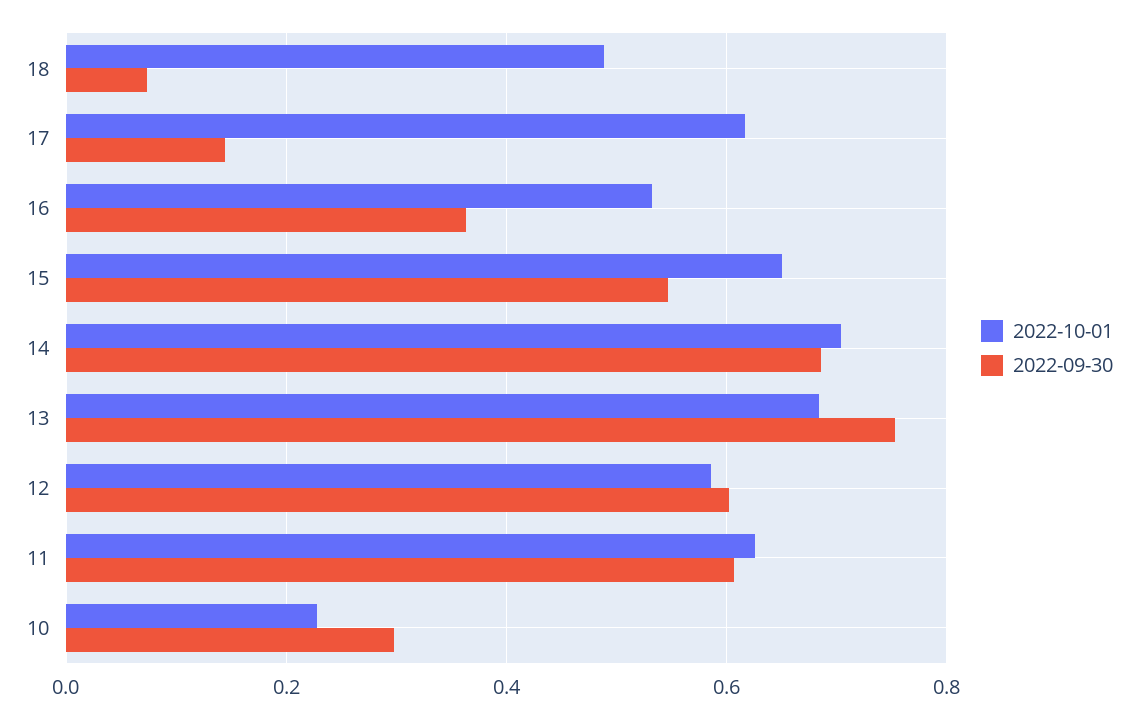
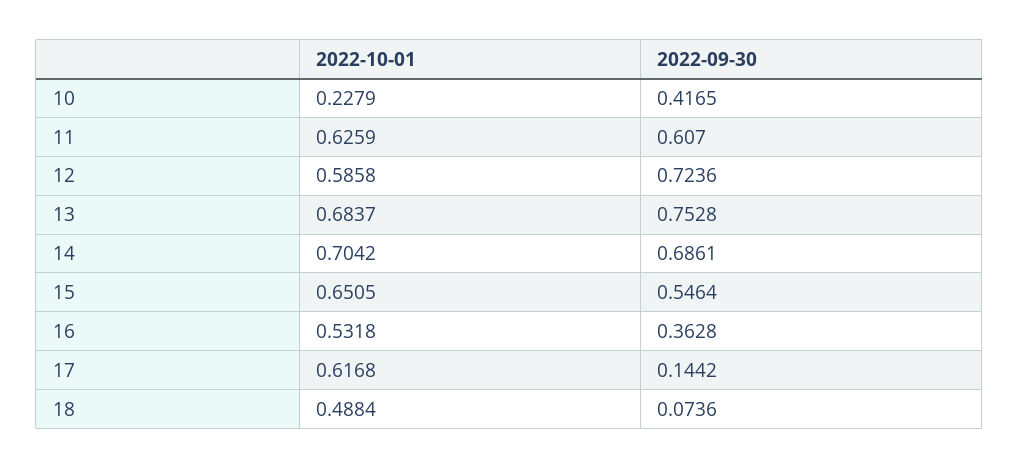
  {
    "2022-10-01": {
      "18": 0.4884,
      "17": 0.6168,
      "16": 0.5318,
      "15": 0.6505,
      "14": 0.7042,
      "13": 0.6837,
      "12": 0.5858,
      "11": 0.6259,
      "10": 0.2279
    },
    "2022-09-30": {
      "18": 0.0736,
      "17": 0.1442,
      "16": 0.3628,
      "15": 0.5464,
      "14": 0.6861,
      "13": 0.7528,
-     "12": 0.6,
+     "12": 0.7236,
      "11": 0.607,
-     "10": 0.3
+     "10": 0.4165
    }
  }

